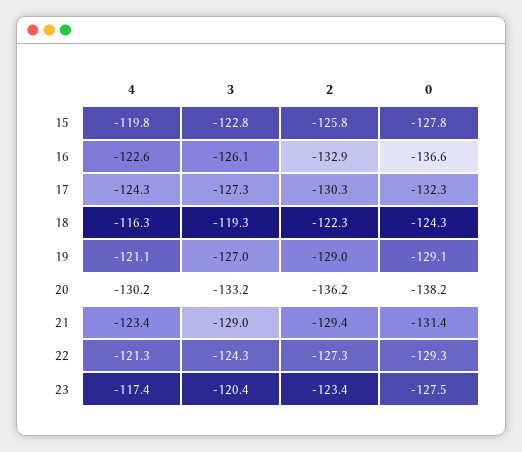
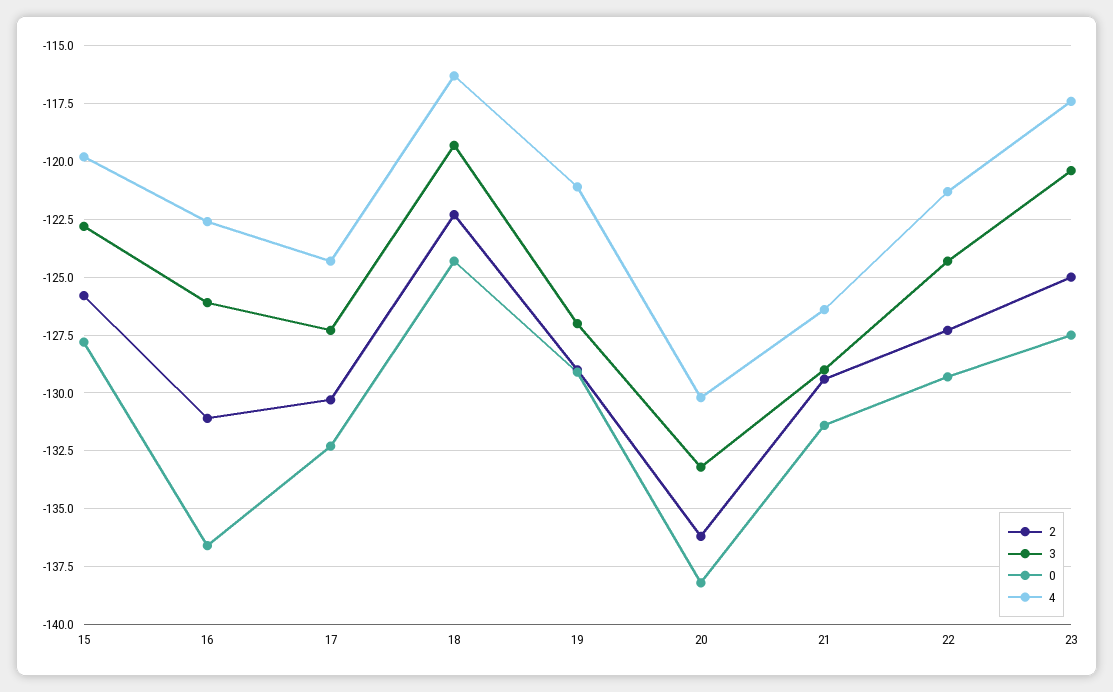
  {
    "4": {
      "15": -119.8,
      "16": -122.6,
      "17": -124.3,
      "18": -116.3,
      "19": -121.1,
      "20": -130.2,
-     "21": -123.4,
+     "21": -126.5,
      "22": -121.3,
      "23": -117.4
    },
    "3": {
      "15": -122.8,
      "16": -126.1,
      "17": -127.3,
      "18": -119.3,
      "19": -127,
      "20": -133.2,
      "21": -129,
      "22": -124.3,
      "23": -120.4
    },
    "2": {
      "15": -125.8,
-     "16": -132.9,
+     "16": -131,
      "17": -130.3,
      "18": -122.3,
      "19": -129,
      "20": -136.2,
      "21": -129.4,
      "22": -127.3,
-     "23": -123.4
+     "23": -125
    },
    "0": {
      "15": -127.8,
      "16": -136.6,
      "17": -132.3,
      "18": -124.3,
      "19": -129.1,
      "20": -138.2,
      "21": -131.4,
      "22": -129.3,
      "23": -127.5
    }
  }

